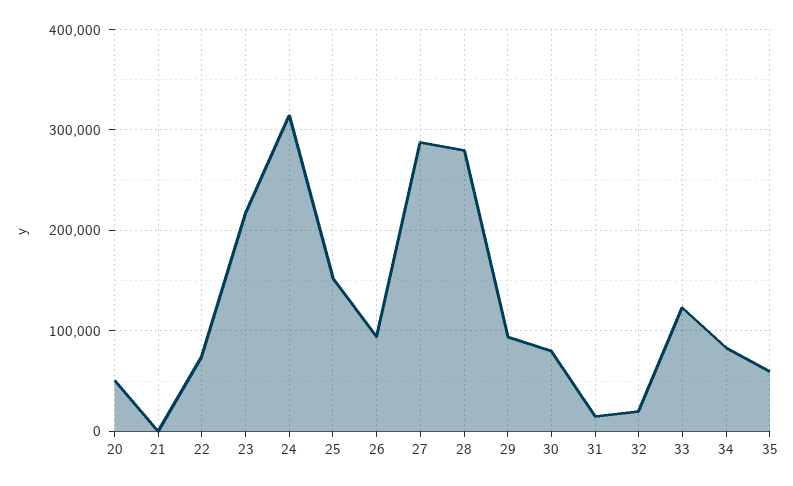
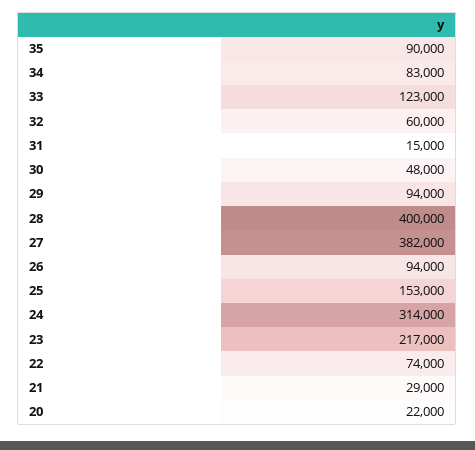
  {
-   "20": 50000,
+   "20": 22000,
-   "21": 0,
+   "21": 29000,
    "22": 74000,
    "23": 217000,
    "24": 314000,
    "25": 153000,
    "26": 94000,
-   "27": 290000,
+   "27": 382000,
-   "28": 280000,
+   "28": 400000,
    "29": 94000,
-   "30": 80000,
+   "30": 48000,
    "31": 15000,
-   "32": 20000,
+   "32": 60000,
    "33": 123000,
    "34": 83000,
-   "35": 60000
+   "35": 90000
  }

